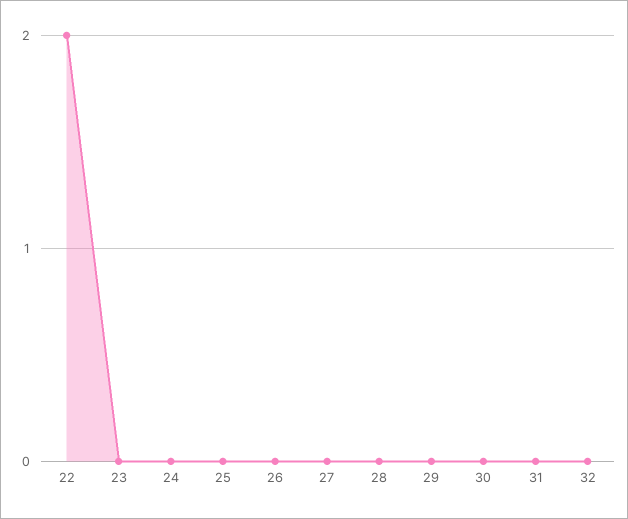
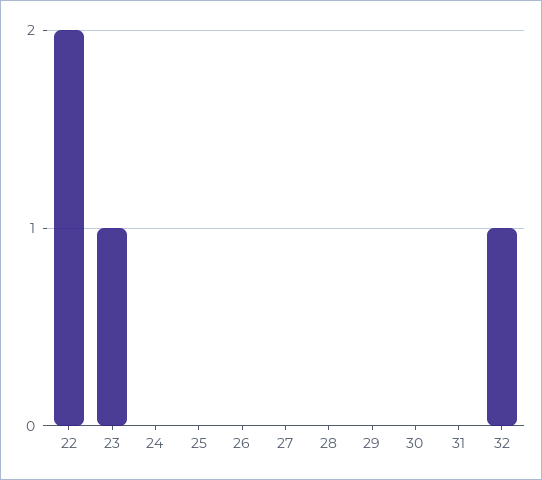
  {
    "22": 2,
-   "23": 0,
+   "23": 1,
    "24": 0,
    "25": 0,
    "26": 0,
    "27": 0,
    "28": 0,
    "29": 0,
    "30": 0,
    "31": 0,
-   "32": 0
+   "32": 1
  }

